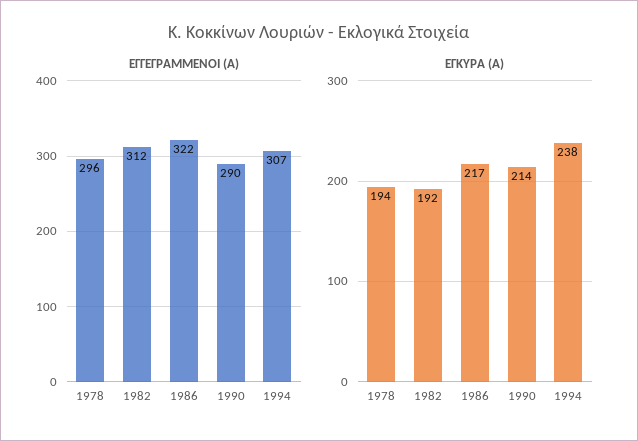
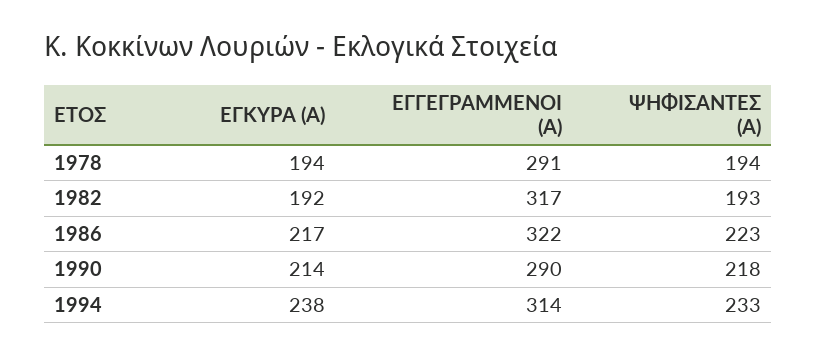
  {
    "ΕΓΓΕΓΡΑΜΜΕΝΟΙ (Α)": {
-     "1978": 296,
+     "1978": 291,
-     "1982": 312,
+     "1982": 317,
      "1986": 322,
      "1990": 290,
-     "1994": 307
+     "1994": 314
    },
    "ΕΓΚΥΡΑ (Α)": {
      "1978": 194,
      "1982": 192,
      "1986": 217,
      "1990": 214,
      "1994": 238
-   }
+   },
+   "ΨΗΦΙΣΑΝΤΕΣ (Α)": {
+     "1978": 194,
+     "1982": 193,
+     "1986": 223,
+     "1990": 218,
+     "1994": 233
+   }
  }

